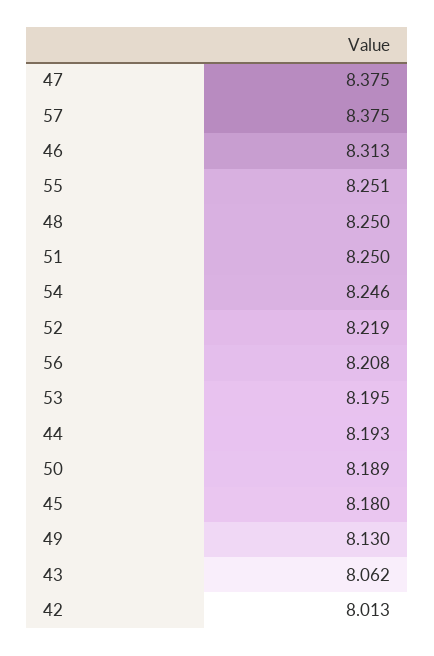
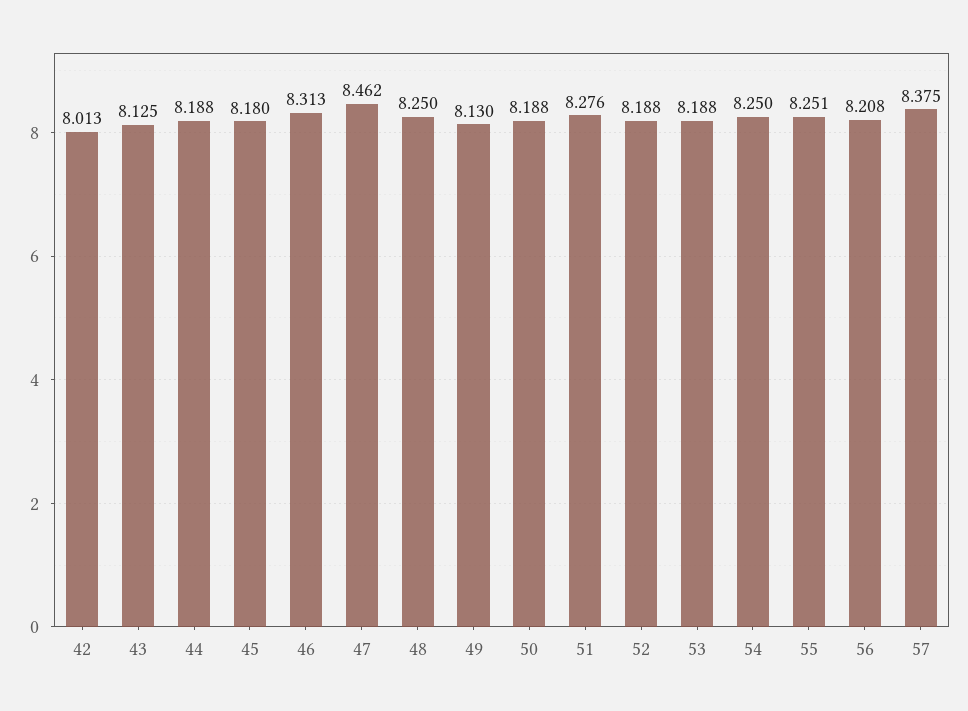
  {
-   "47": 8.375,
+   "47": 8.462,
    "57": 8.375,
    "46": 8.313,
    "55": 8.251,
    "48": 8.25,
-   "51": 8.25,
+   "51": 8.276,
-   "54": 8.246,
+   "54": 8.25,
-   "52": 8.219,
+   "52": 8.188,
    "56": 8.208,
-   "53": 8.195,
+   "53": 8.188,
-   "44": 8.193,
+   "44": 8.188,
-   "50": 8.189,
+   "50": 8.188,
    "45": 8.18,
    "49": 8.13,
-   "43": 8.062,
+   "43": 8.125,
    "42": 8.013
  }

